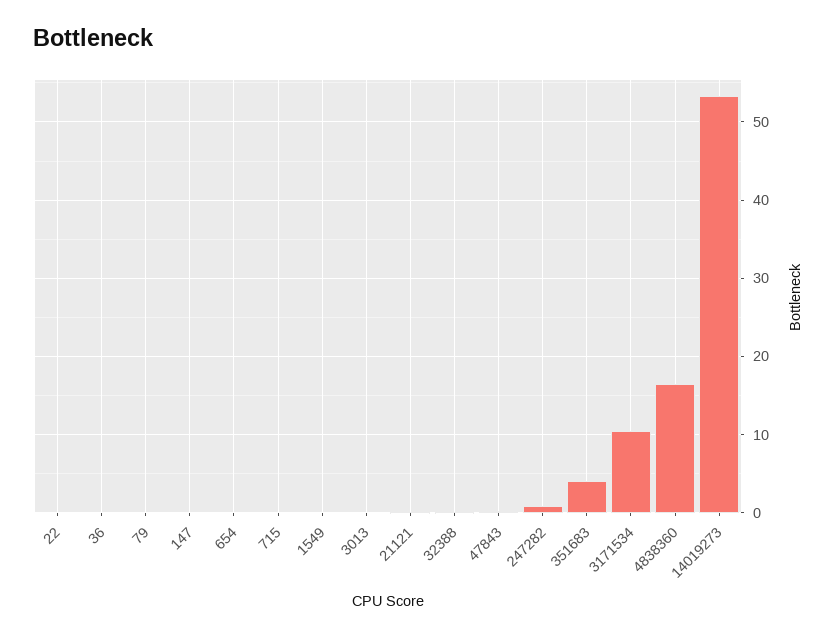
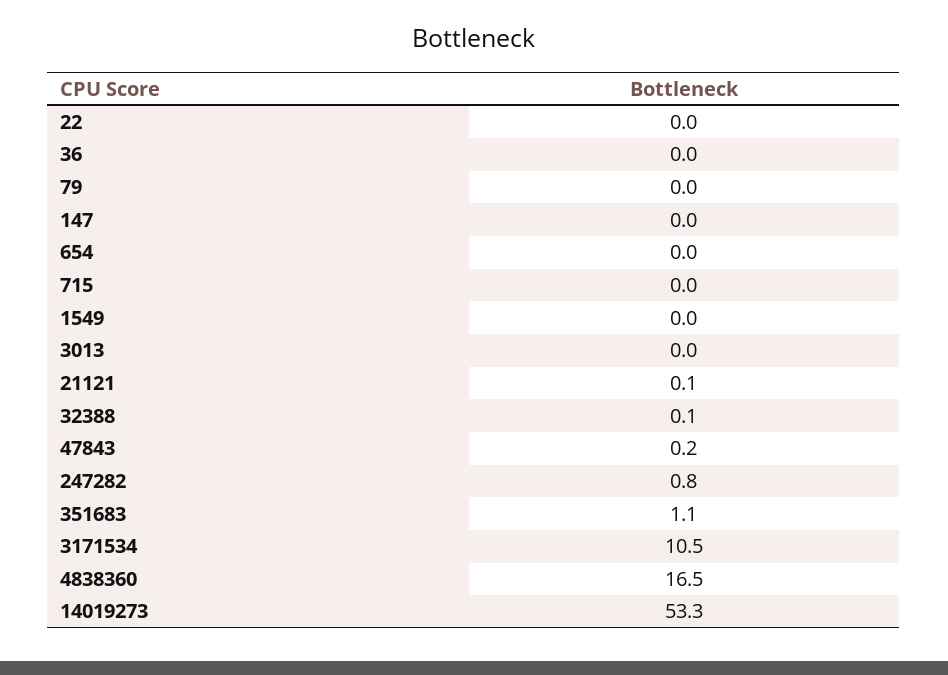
  {
    "22": 0,
    "36": 0,
    "79": 0,
    "147": 0,
    "654": 0,
    "715": 0,
    "1549": 0,
    "3013": 0,
    "21121": 0.1,
    "32388": 0.1,
    "47843": 0.2,
    "247282": 0.8,
-   "351683": 4,
+   "351683": 1.1,
    "3171534": 10.5,
    "4838360": 16.5,
    "14019273": 53.3
  }

